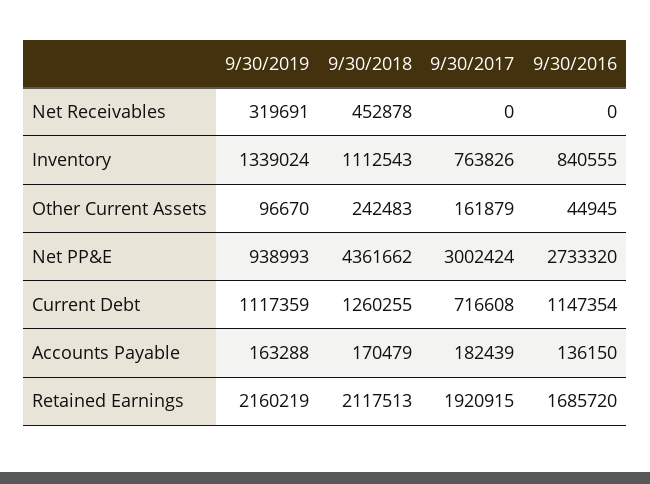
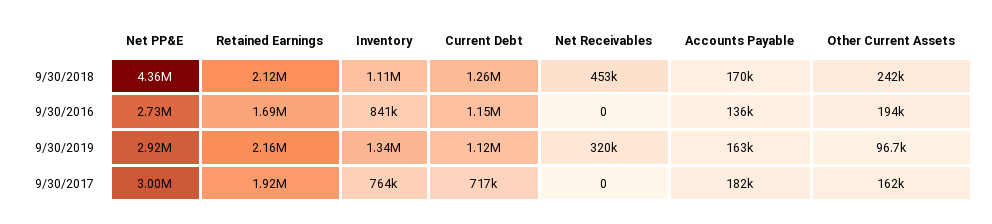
  {
    "9/30/2019": {
      "Net Receivables": 319691,
      "Inventory": 1339024,
      "Other Current Assets": 96670,
-     "Net PP&E": 938993,
+     "Net PP&E": 2920000,
      "Current Debt": 1117359,
      "Accounts Payable": 163288,
      "Retained Earnings": 2160219
    },
    "9/30/2018": {
      "Net Receivables": 452878,
      "Inventory": 1112543,
      "Other Current Assets": 242483,
      "Net PP&E": 4361662,
      "Current Debt": 1260255,
      "Accounts Payable": 170479,
      "Retained Earnings": 2117513
    },
    "9/30/2017": {
      "Net Receivables": 0,
      "Inventory": 763826,
      "Other Current Assets": 161879,
      "Net PP&E": 3002424,
      "Current Debt": 716608,
      "Accounts Payable": 182439,
      "Retained Earnings": 1920915
    },
    "9/30/2016": {
      "Net Receivables": 0,
      "Inventory": 840555,
-     "Other Current Assets": 44945,
+     "Other Current Assets": 194000,
      "Net PP&E": 2733320,
      "Current Debt": 1147354,
      "Accounts Payable": 136150,
      "Retained Earnings": 1685720
    }
  }

